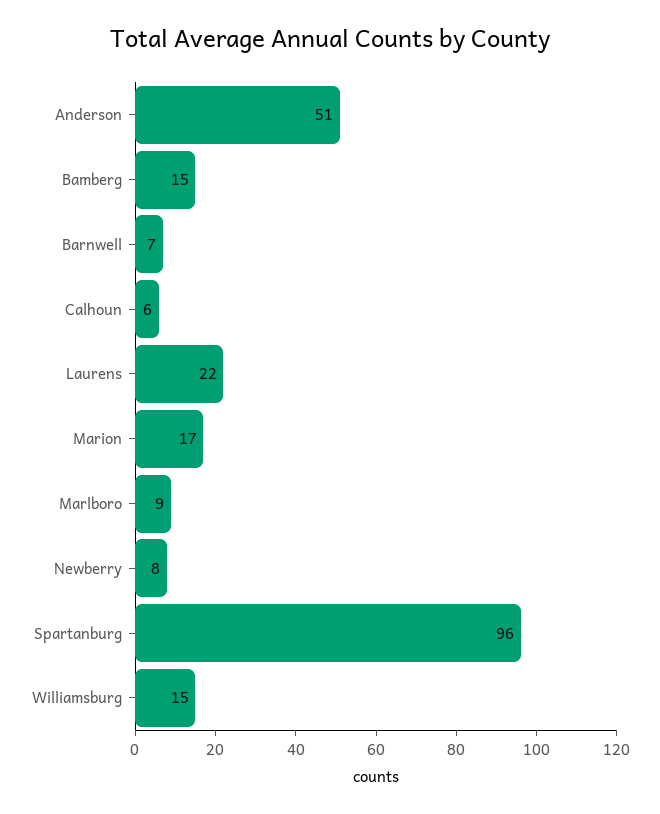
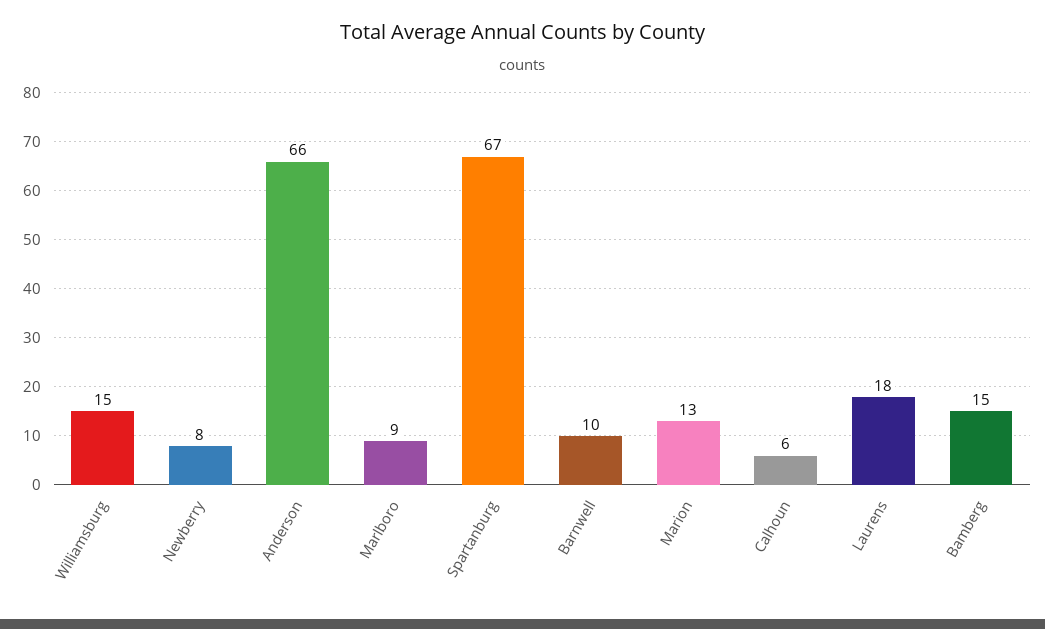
  {
-   "Anderson": 51,
+   "Anderson": 66,
    "Bamberg": 15,
-   "Barnwell": 7,
+   "Barnwell": 10,
    "Calhoun": 6,
-   "Laurens": 22,
+   "Laurens": 18,
-   "Marion": 17,
+   "Marion": 13,
    "Marlboro": 9,
    "Newberry": 8,
-   "Spartanburg": 96,
+   "Spartanburg": 67,
    "Williamsburg": 15
  }

